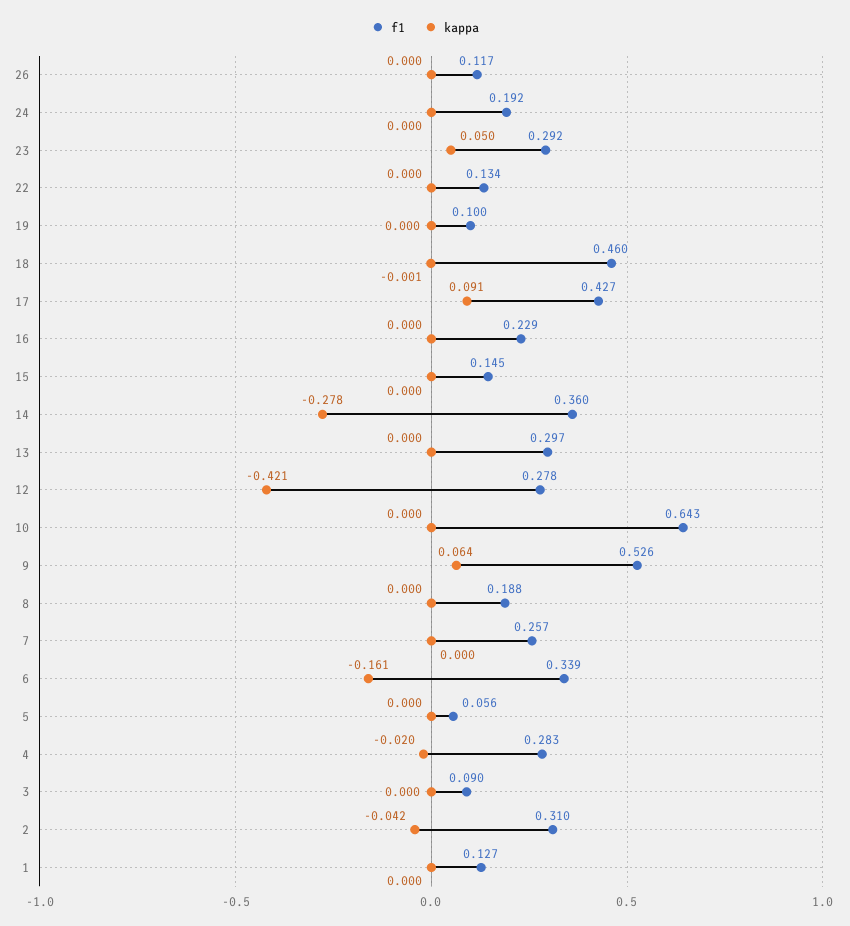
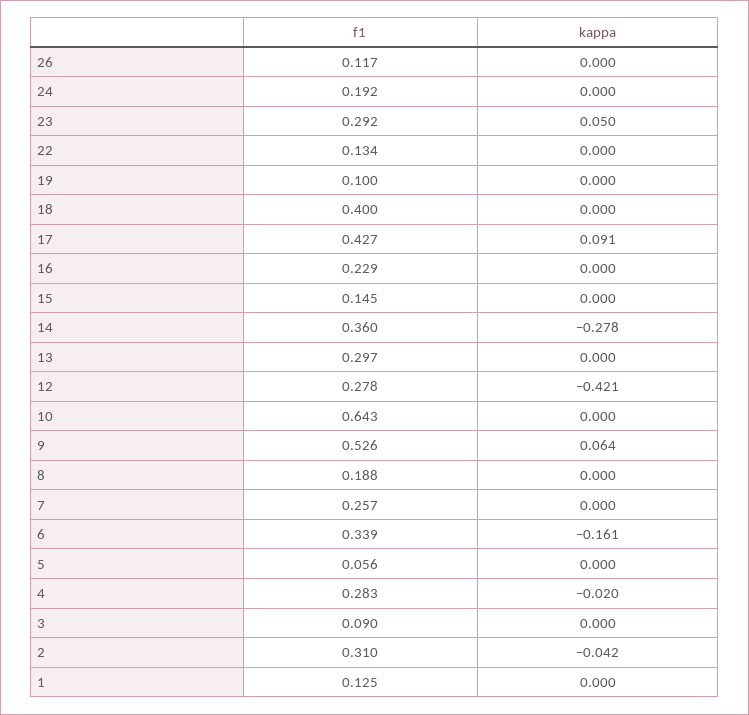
  {
    "f1": {
      "26": 0.117,
      "24": 0.192,
      "23": 0.292,
      "22": 0.134,
      "19": 0.1,
-     "18": 0.46,
+     "18": 0.4,
      "17": 0.427,
      "16": 0.229,
      "15": 0.145,
      "14": 0.36,
      "13": 0.297,
      "12": 0.278,
      "10": 0.643,
      "9": 0.526,
      "8": 0.188,
      "7": 0.257,
      "6": 0.339,
      "5": 0.056,
      "4": 0.283,
      "3": 0.09,
      "2": 0.31,
-     "1": 0.127
+     "1": 0.125
    },
    "kappa": {
      "26": 0,
      "24": 0,
      "23": 0.05,
      "22": 0,
      "19": 0,
-     "18": -0.001,
+     "18": 0,
      "17": 0.091,
      "16": 0,
      "15": 0,
      "14": -0.278,
      "13": 0,
      "12": -0.421,
      "10": 0,
      "9": 0.064,
      "8": 0,
      "7": 0,
      "6": -0.161,
      "5": 0,
      "4": -0.02,
      "3": 0,
      "2": -0.042,
      "1": 0
    }
  }

